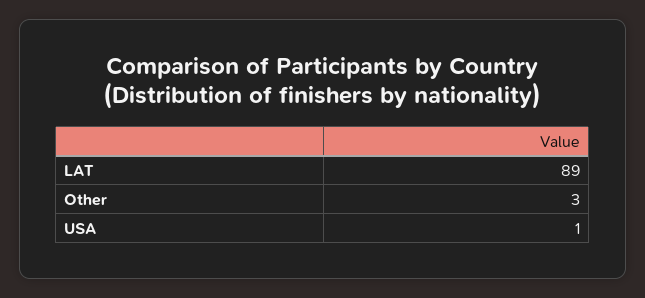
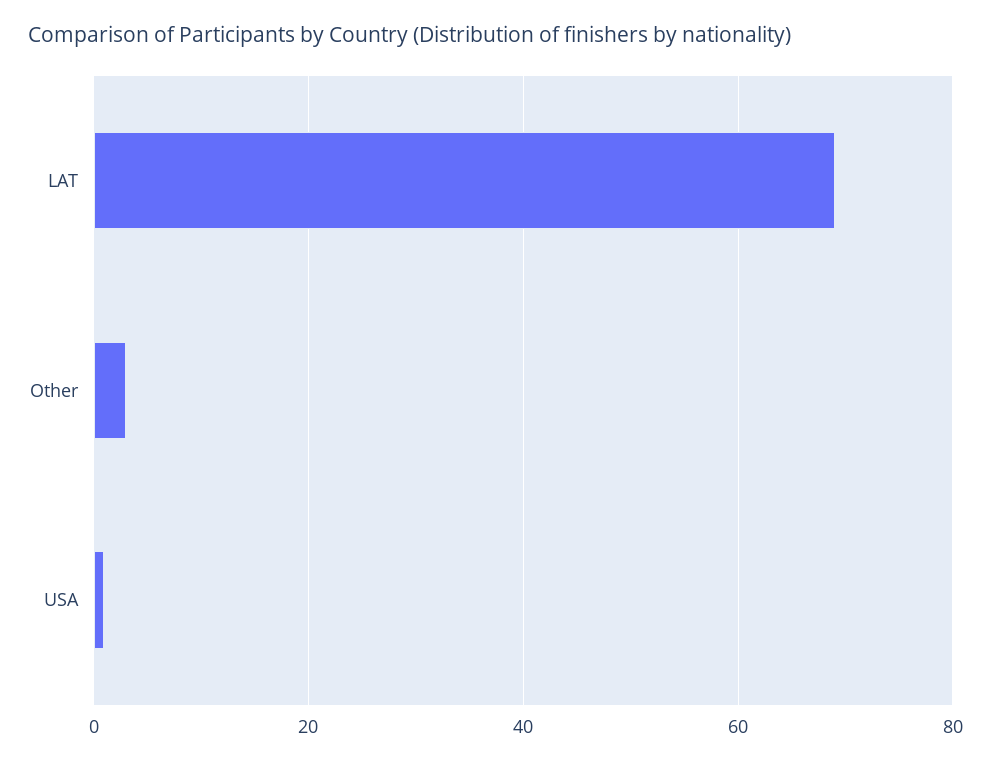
  {
-   "LAT": 89,
+   "LAT": 70,
    "Other": 3,
    "USA": 1
  }

